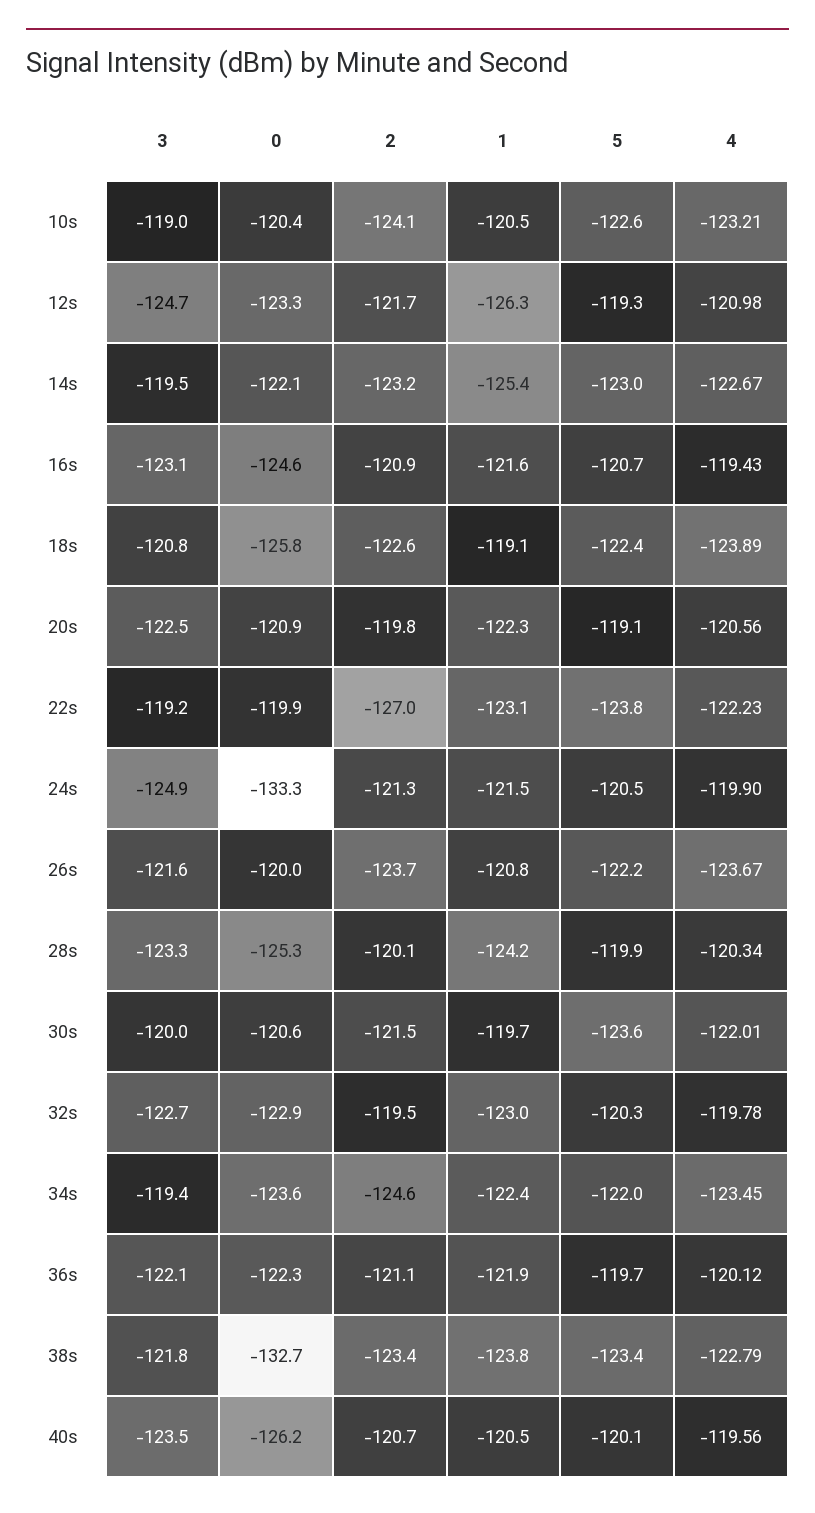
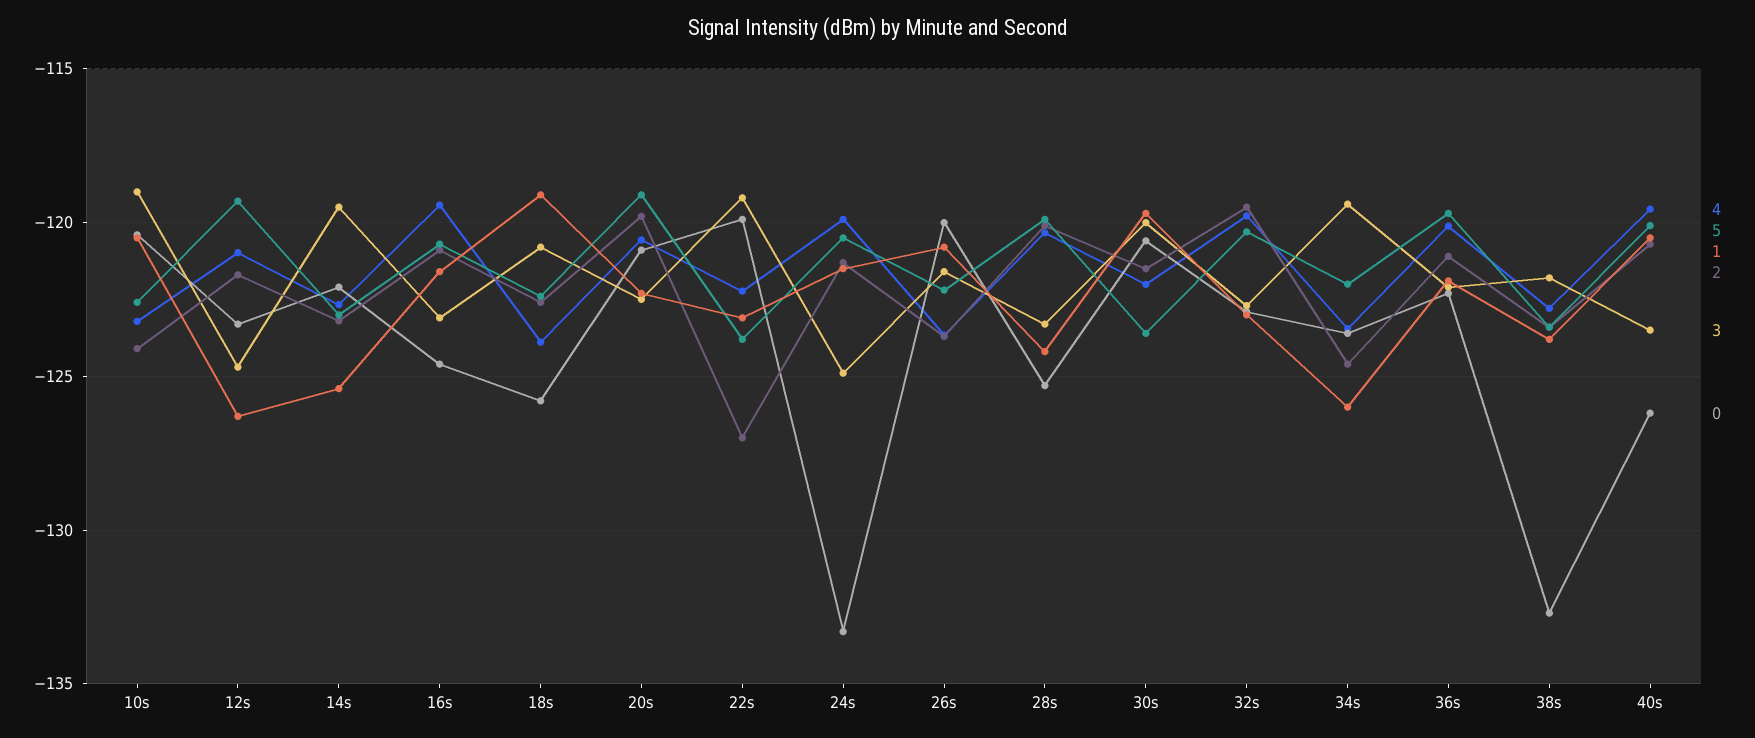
  {
    "3": {
      "10s": -119,
      "12s": -124.7,
      "14s": -119.5,
      "16s": -123.1,
      "18s": -120.8,
      "20s": -122.5,
      "22s": -119.2,
      "24s": -124.9,
      "26s": -121.6,
      "28s": -123.3,
      "30s": -120,
      "32s": -122.7,
      "34s": -119.4,
      "36s": -122.1,
      "38s": -121.8,
      "40s": -123.5
    },
    "0": {
      "10s": -120.4,
      "12s": -123.3,
      "14s": -122.1,
      "16s": -124.6,
      "18s": -125.8,
      "20s": -120.9,
      "22s": -119.9,
      "24s": -133.3,
      "26s": -120,
      "28s": -125.3,
      "30s": -120.6,
      "32s": -122.9,
      "34s": -123.6,
      "36s": -122.3,
      "38s": -132.7,
      "40s": -126.2
    },
    "2": {
      "10s": -124.1,
      "12s": -121.7,
      "14s": -123.2,
      "16s": -120.9,
      "18s": -122.6,
      "20s": -119.8,
      "22s": -127,
      "24s": -121.3,
      "26s": -123.7,
      "28s": -120.1,
      "30s": -121.5,
      "32s": -119.5,
      "34s": -124.6,
      "36s": -121.1,
      "38s": -123.4,
      "40s": -120.7
    },
    "1": {
      "10s": -120.5,
      "12s": -126.3,
      "14s": -125.4,
      "16s": -121.6,
      "18s": -119.1,
      "20s": -122.3,
      "22s": -123.1,
      "24s": -121.5,
      "26s": -120.8,
      "28s": -124.2,
      "30s": -119.7,
      "32s": -123,
-     "34s": -122.4,
+     "34s": -126,
      "36s": -121.9,
      "38s": -123.8,
      "40s": -120.5
    },
    "5": {
      "10s": -122.6,
      "12s": -119.3,
      "14s": -123,
      "16s": -120.7,
      "18s": -122.4,
      "20s": -119.1,
      "22s": -123.8,
      "24s": -120.5,
      "26s": -122.2,
      "28s": -119.9,
      "30s": -123.6,
      "32s": -120.3,
      "34s": -122,
      "36s": -119.7,
      "38s": -123.4,
      "40s": -120.1
    },
    "4": {
      "10s": -123.21,
      "12s": -120.98,
      "14s": -122.67,
      "16s": -119.43,
      "18s": -123.89,
      "20s": -120.56,
      "22s": -122.23,
      "24s": -119.9,
      "26s": -123.67,
      "28s": -120.34,
      "30s": -122.01,
      "32s": -119.78,
      "34s": -123.45,
      "36s": -120.12,
      "38s": -122.79,
      "40s": -119.56
    }
  }

